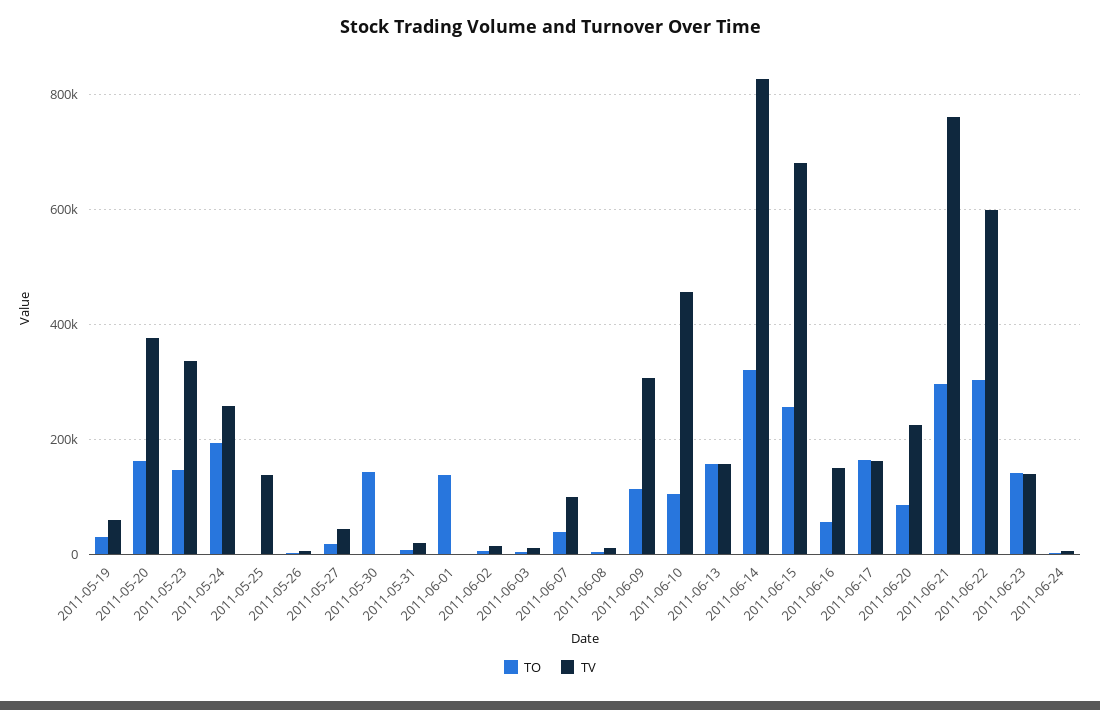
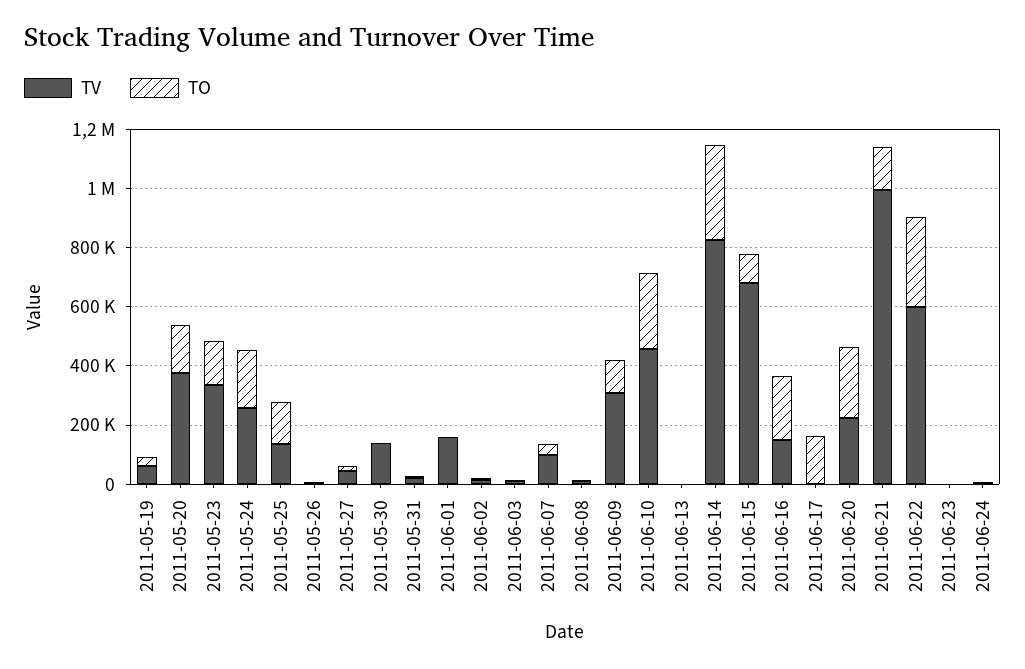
  {
    "TO": {
      "2011-05-19": 40000,
      "2011-05-20": 160000,
      "2011-05-23": 140000,
      "2011-05-24": 200000,
-     "2011-05-25": 0,
+     "2011-05-25": 150000,
      "2011-05-26": 0,
      "2011-05-27": 20000,
-     "2011-05-30": 140000,
+     "2011-05-30": 0,
      "2011-05-31": 0,
-     "2011-06-01": 140000,
+     "2011-06-01": 0,
      "2011-06-02": 0,
      "2011-06-03": 0,
      "2011-06-07": 40000,
      "2011-06-08": 0,
      "2011-06-09": 120000,
-     "2011-06-10": 100000,
+     "2011-06-10": 250000,
-     "2011-06-13": 160000,
+     "2011-06-13": 0,
      "2011-06-14": 320000,
-     "2011-06-15": 260000,
+     "2011-06-15": 100000,
-     "2011-06-16": 60000,
+     "2011-06-16": 200000,
      "2011-06-17": 160000,
-     "2011-06-20": 80000,
+     "2011-06-20": 250000,
-     "2011-06-21": 300000,
+     "2011-06-21": 150000,
      "2011-06-22": 300000,
-     "2011-06-23": 140000,
+     "2011-06-23": 0,
      "2011-06-24": 0
    },
    "TV": {
      "2011-05-19": 60000,
      "2011-05-20": 380000,
      "2011-05-23": 340000,
      "2011-05-24": 260000,
      "2011-05-25": 140000,
      "2011-05-26": 0,
      "2011-05-27": 40000,
-     "2011-05-30": 0,
+     "2011-05-30": 150000,
      "2011-05-31": 20000,
-     "2011-06-01": 0,
+     "2011-06-01": 150000,
      "2011-06-02": 20000,
      "2011-06-03": 20000,
      "2011-06-07": 100000,
      "2011-06-08": 20000,
      "2011-06-09": 300000,
      "2011-06-10": 460000,
-     "2011-06-13": 160000,
+     "2011-06-13": 0,
      "2011-06-14": 820000,
      "2011-06-15": 680000,
      "2011-06-16": 160000,
-     "2011-06-17": 160000,
+     "2011-06-17": 0,
      "2011-06-20": 220000,
-     "2011-06-21": 760000,
+     "2011-06-21": 1000000,
      "2011-06-22": 600000,
-     "2011-06-23": 140000,
+     "2011-06-23": 0,
      "2011-06-24": 0
    }
  }

